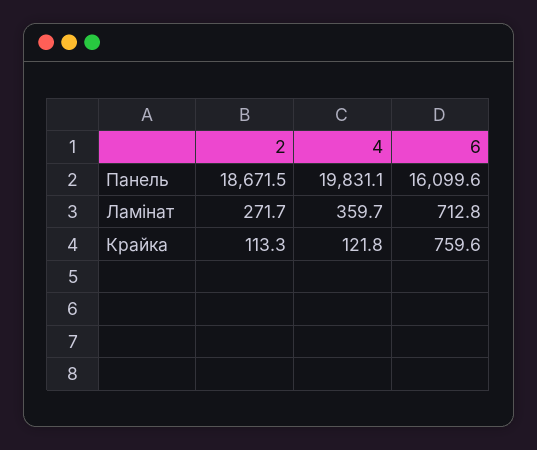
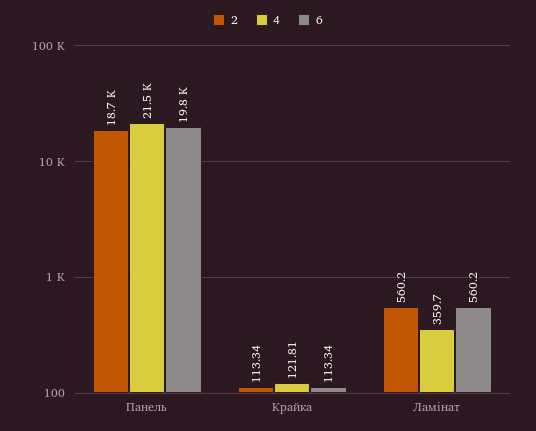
  {
    "2": {
      "Панель": 18671.5,
-     "Ламінат": 271.7,
+     "Ламінат": 560.2,
      "Крайка": 113.34
    },
    "4": {
-     "Панель": 19831.1,
+     "Панель": 21500,
      "Ламінат": 359.7,
      "Крайка": 121.81
    },
    "6": {
-     "Панель": 16099.6,
+     "Панель": 19800,
-     "Ламінат": 712.8,
+     "Ламінат": 560.2,
-     "Крайка": 759.6
+     "Крайка": 113.34
    }
  }

